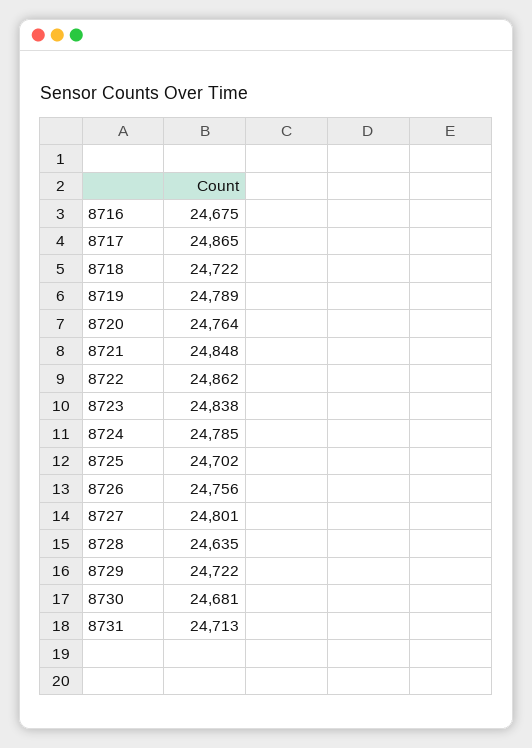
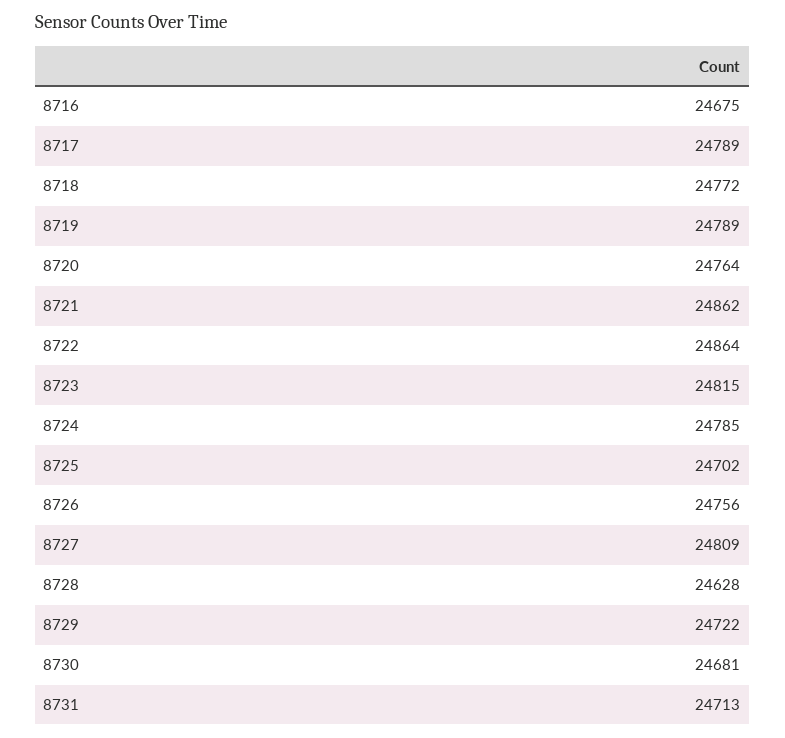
  {
    "8716": 24675,
-   "8717": 24865,
+   "8717": 24789,
-   "8718": 24722,
+   "8718": 24772,
    "8719": 24789,
    "8720": 24764,
-   "8721": 24848,
+   "8721": 24862,
-   "8722": 24862,
+   "8722": 24864,
-   "8723": 24838,
+   "8723": 24815,
    "8724": 24785,
    "8725": 24702,
    "8726": 24756,
-   "8727": 24801,
+   "8727": 24809,
-   "8728": 24635,
+   "8728": 24628,
    "8729": 24722,
    "8730": 24681,
    "8731": 24713
  }

